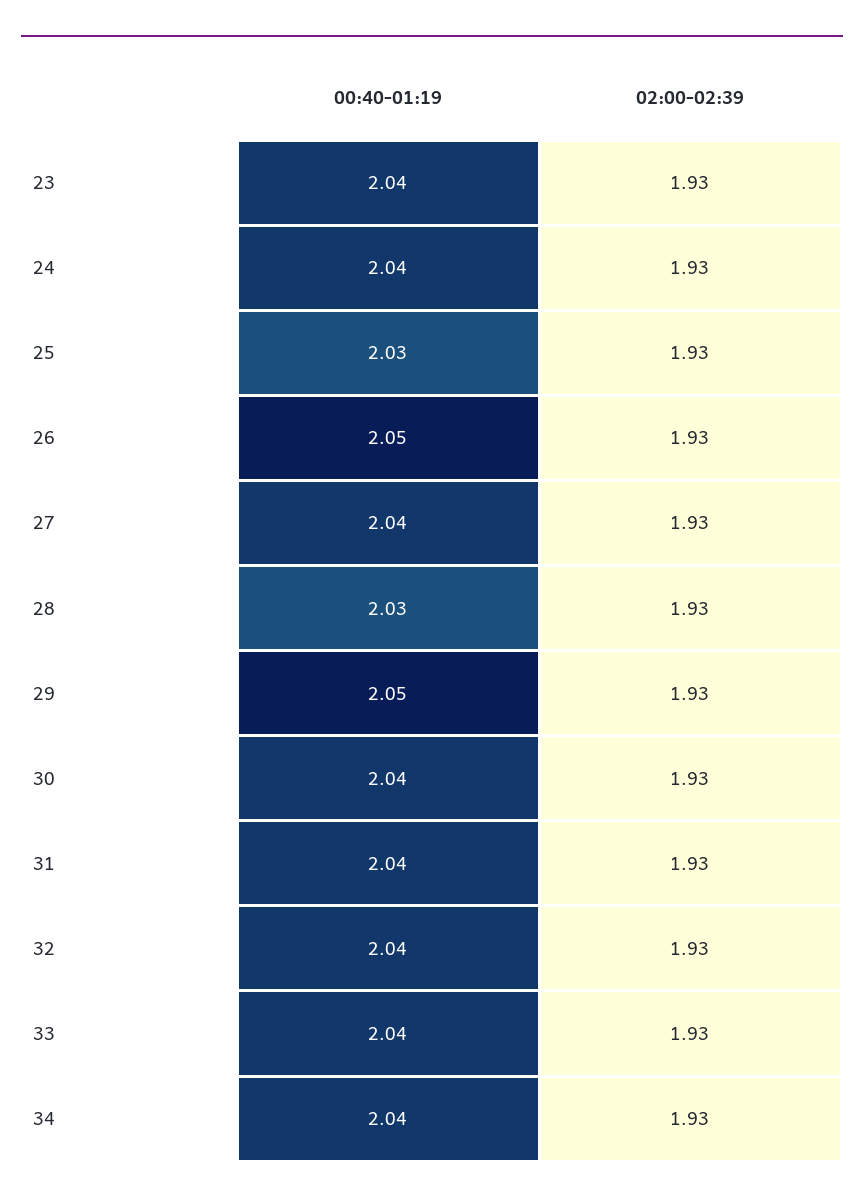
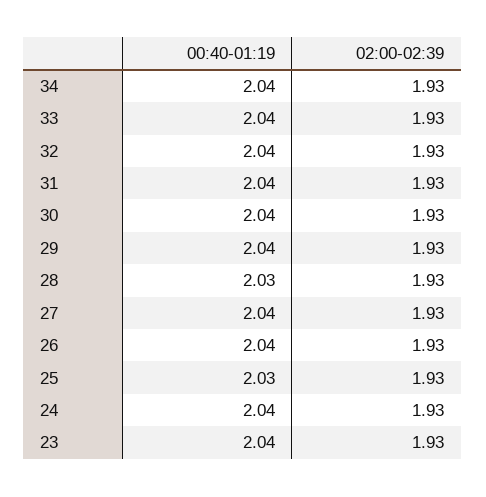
  {
    "00:40-01:19": {
      "23": 2.04,
      "24": 2.04,
      "25": 2.03,
-     "26": 2.05,
+     "26": 2.04,
      "27": 2.04,
      "28": 2.03,
-     "29": 2.05,
+     "29": 2.04,
      "30": 2.04,
      "31": 2.04,
      "32": 2.04,
      "33": 2.04,
      "34": 2.04
    },
    "02:00-02:39": {
      "23": 1.93,
      "24": 1.93,
      "25": 1.93,
      "26": 1.93,
      "27": 1.93,
      "28": 1.93,
      "29": 1.93,
      "30": 1.93,
      "31": 1.93,
      "32": 1.93,
      "33": 1.93,
      "34": 1.93
    }
  }

